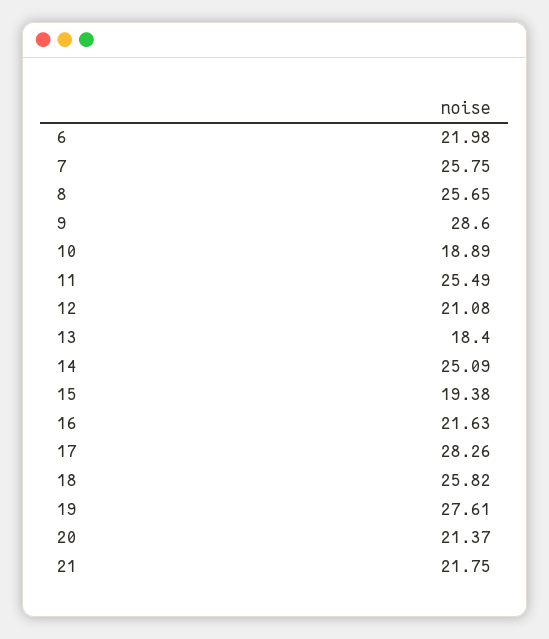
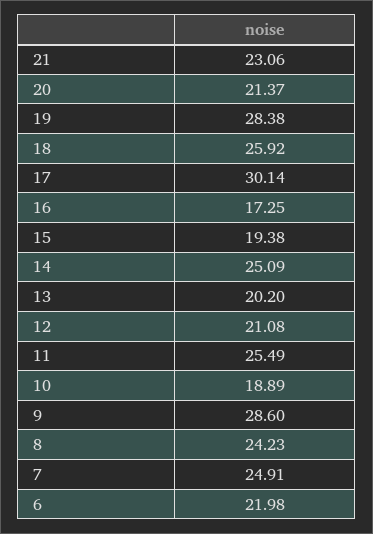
  {
    "6": 21.98,
-   "7": 25.75,
+   "7": 24.91,
-   "8": 25.65,
+   "8": 24.23,
    "9": 28.6,
    "10": 18.89,
    "11": 25.49,
    "12": 21.08,
-   "13": 18.4,
+   "13": 20.2,
    "14": 25.09,
    "15": 19.38,
-   "16": 21.63,
+   "16": 17.25,
-   "17": 28.26,
+   "17": 30.14,
-   "18": 25.82,
+   "18": 25.92,
-   "19": 27.61,
+   "19": 28.38,
    "20": 21.37,
-   "21": 21.75
+   "21": 23.06
  }

